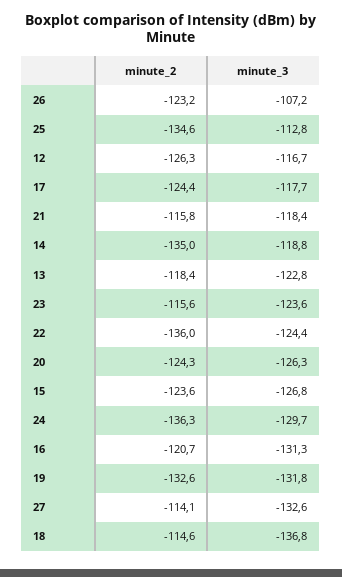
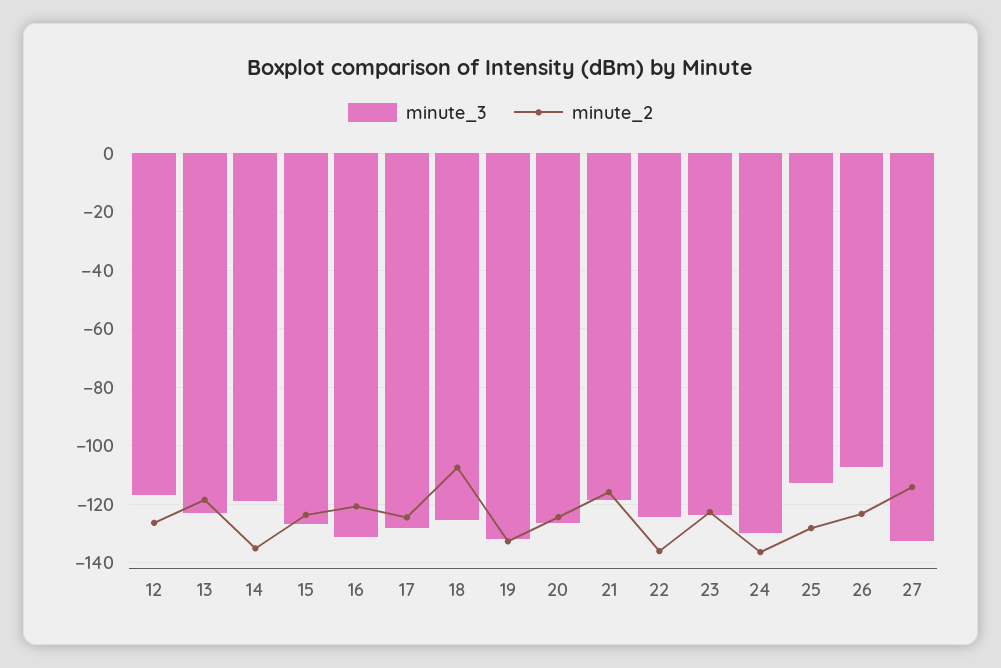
  {
    "minute_2": {
      "26": -123.2,
-     "25": -134.6,
+     "25": -127.5,
      "12": -126.3,
      "17": -124.4,
      "21": -115.8,
      "14": -135,
      "13": -118.4,
-     "23": -115.6,
+     "23": -122.5,
      "22": -136,
      "20": -124.3,
      "15": -123.6,
      "24": -136.3,
      "16": -120.7,
      "19": -132.6,
      "27": -114.1,
-     "18": -114.6
+     "18": -107.5
    },
    "minute_3": {
      "26": -107.2,
      "25": -112.8,
      "12": -116.7,
-     "17": -117.7,
+     "17": -127.5,
      "21": -118.4,
      "14": -118.8,
      "13": -122.8,
      "23": -123.6,
      "22": -124.4,
      "20": -126.3,
      "15": -126.8,
      "24": -129.7,
      "16": -131.3,
      "19": -131.8,
      "27": -132.6,
-     "18": -136.8
+     "18": -125
    }
  }

